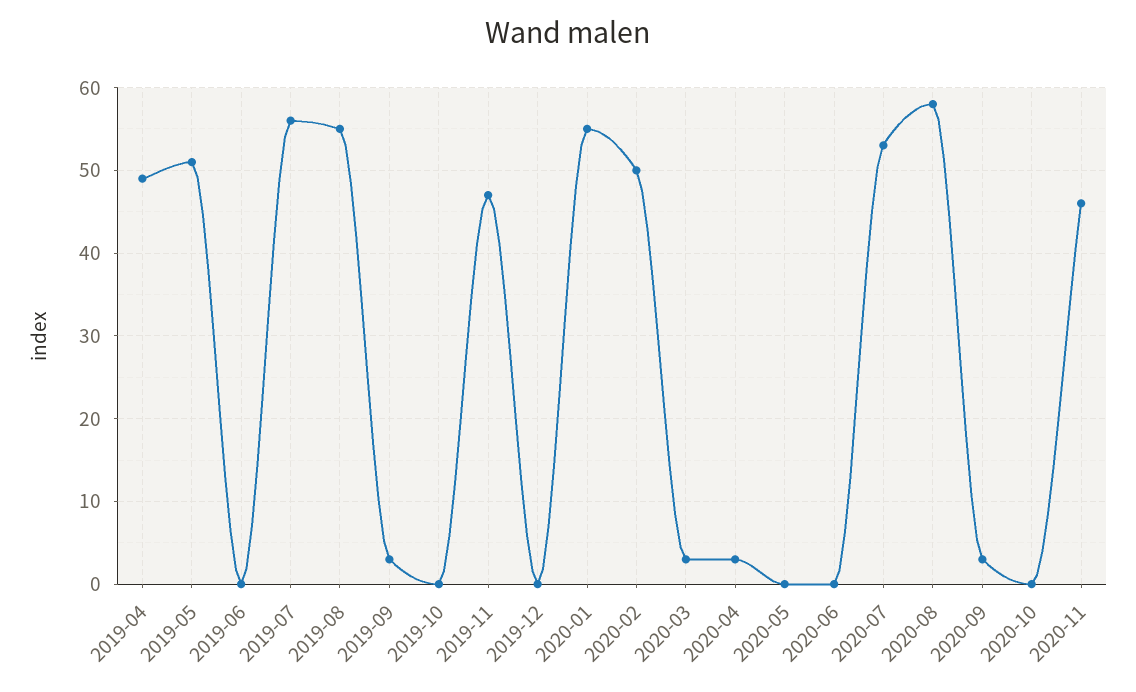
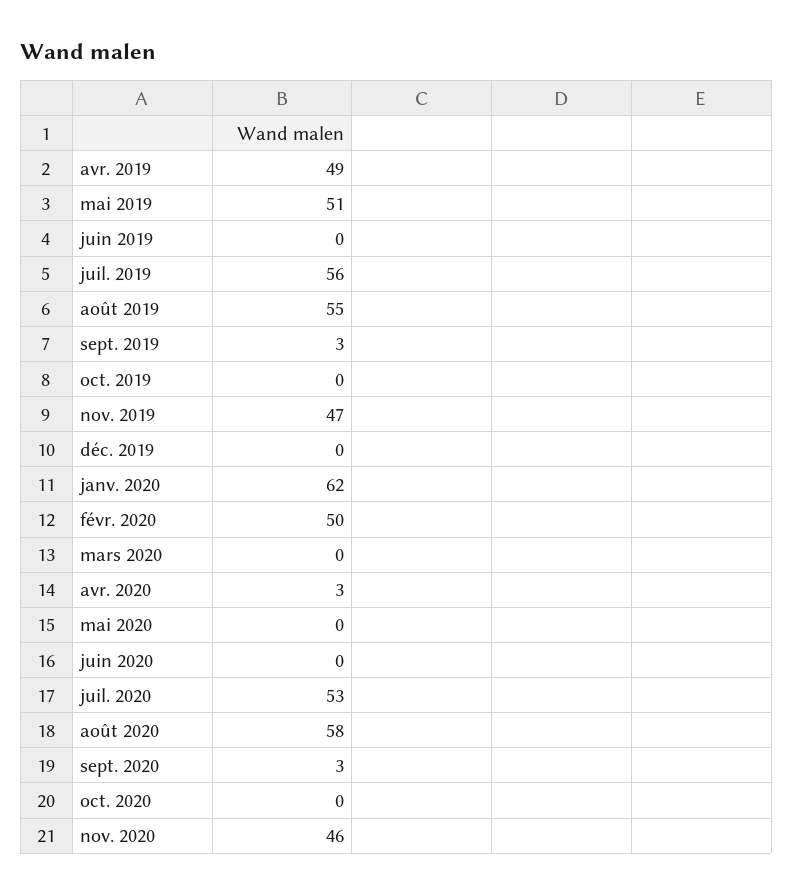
  {
    "2019-04": 49,
    "2019-05": 51,
    "2019-06": 0,
    "2019-07": 56,
    "2019-08": 55,
    "2019-09": 3,
    "2019-10": 0,
    "2019-11": 47,
    "2019-12": 0,
-   "2020-01": 55,
+   "2020-01": 62,
    "2020-02": 50,
-   "2020-03": 3,
+   "2020-03": 0,
    "2020-04": 3,
    "2020-05": 0,
    "2020-06": 0,
    "2020-07": 53,
    "2020-08": 58,
    "2020-09": 3,
    "2020-10": 0,
    "2020-11": 46
  }

